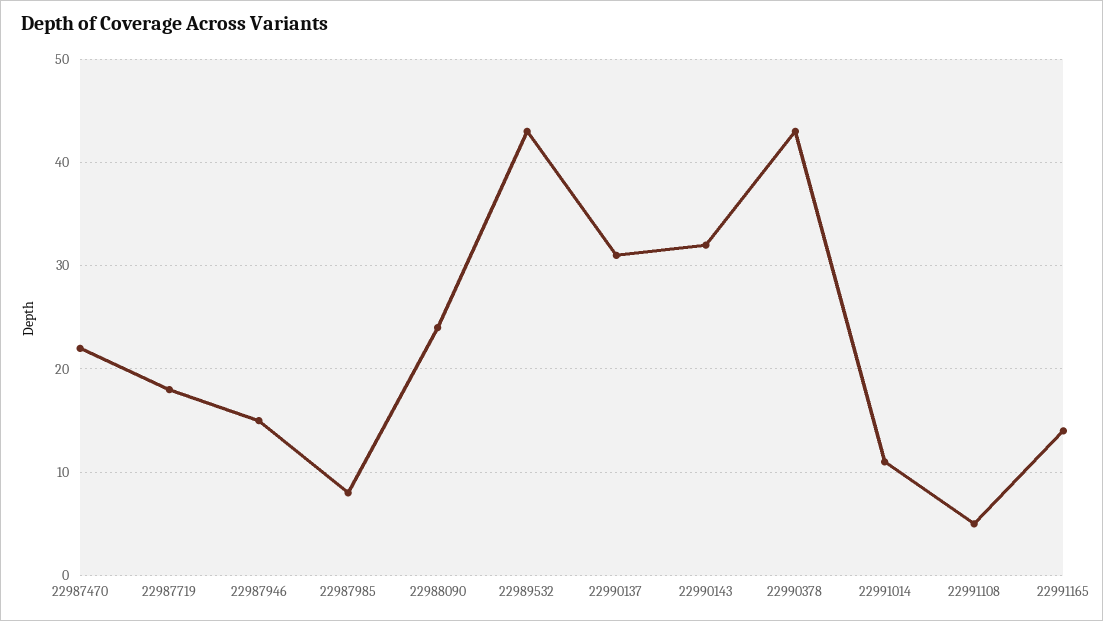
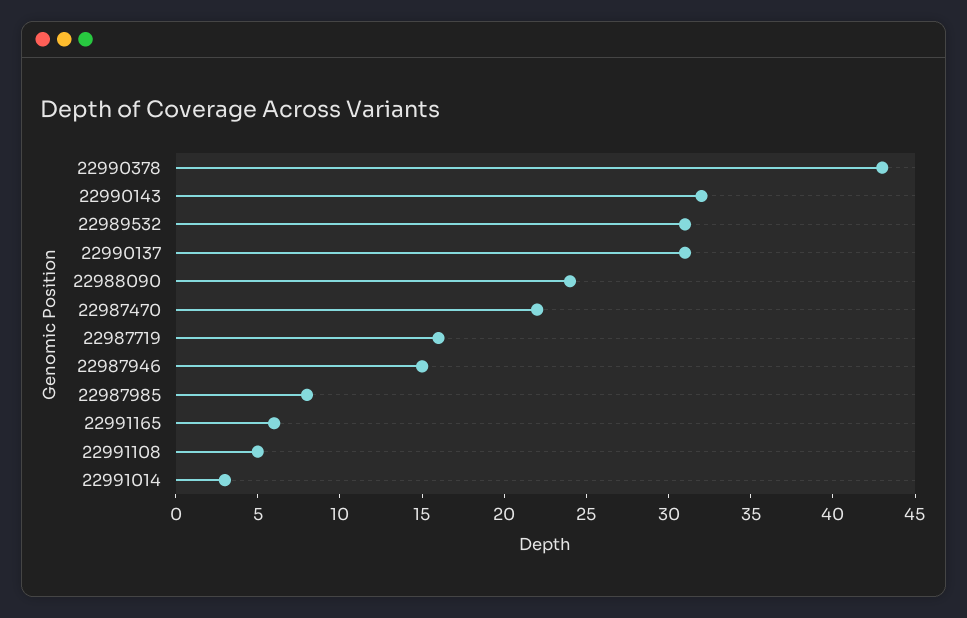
  {
    "22987470": 22,
-   "22987719": 18,
+   "22987719": 16,
    "22987946": 15,
    "22987985": 8,
    "22988090": 24,
-   "22989532": 43,
+   "22989532": 31,
    "22990137": 31,
    "22990143": 32,
    "22990378": 43,
-   "22991014": 11,
+   "22991014": 3,
    "22991108": 5,
-   "22991165": 14
+   "22991165": 6
  }

